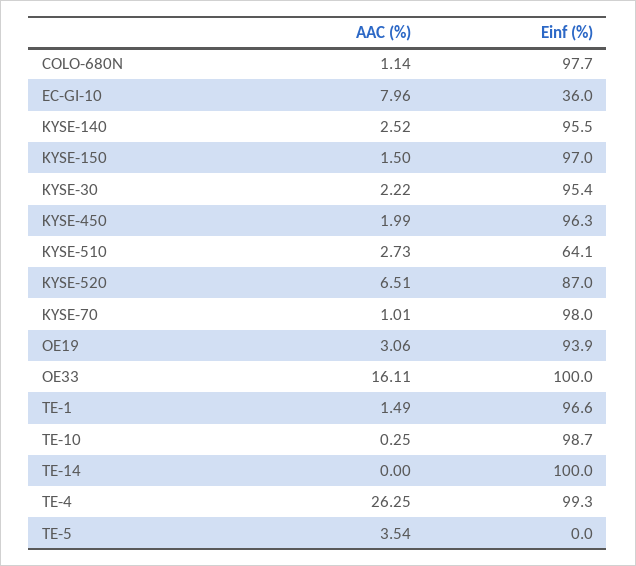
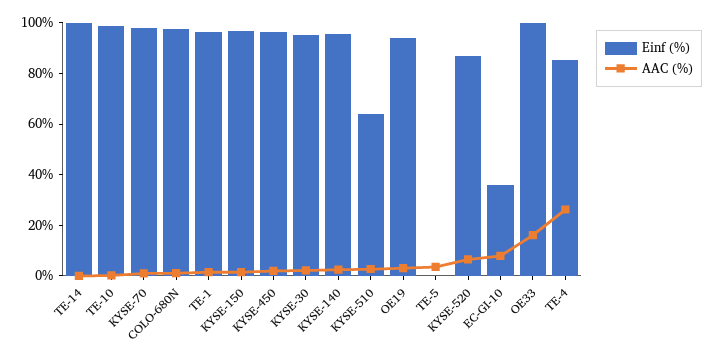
  {
    "AAC (%)": {
      "COLO-680N": 1.14,
      "EC-GI-10": 7.96,
      "KYSE-140": 2.52,
      "KYSE-150": 1.5,
      "KYSE-30": 2.22,
      "KYSE-450": 1.99,
      "KYSE-510": 2.73,
      "KYSE-520": 6.51,
      "KYSE-70": 1.01,
      "OE19": 3.06,
      "OE33": 16.11,
      "TE-1": 1.49,
      "TE-10": 0.25,
      "TE-14": 0,
      "TE-4": 26.25,
      "TE-5": 3.54
    },
    "Einf (%)": {
      "COLO-680N": 97.7,
      "EC-GI-10": 36,
      "KYSE-140": 95.5,
      "KYSE-150": 97,
      "KYSE-30": 95.4,
      "KYSE-450": 96.3,
      "KYSE-510": 64.1,
      "KYSE-520": 87,
      "KYSE-70": 98,
      "OE19": 93.9,
      "OE33": 100,
      "TE-1": 96.6,
      "TE-10": 98.7,
      "TE-14": 100,
-     "TE-4": 99.3,
+     "TE-4": 85,
      "TE-5": 0
    }
  }

